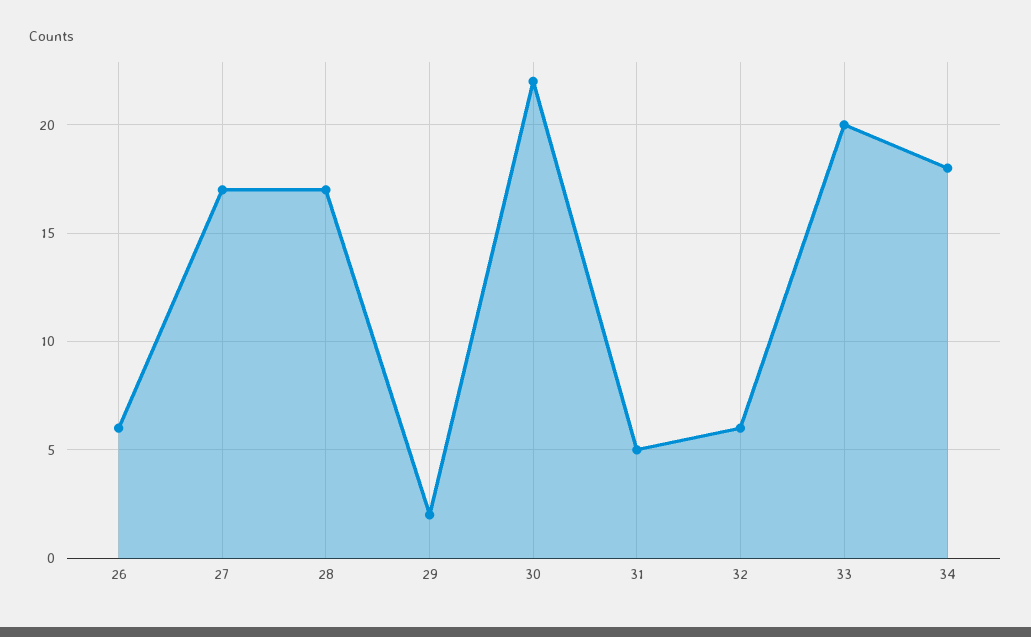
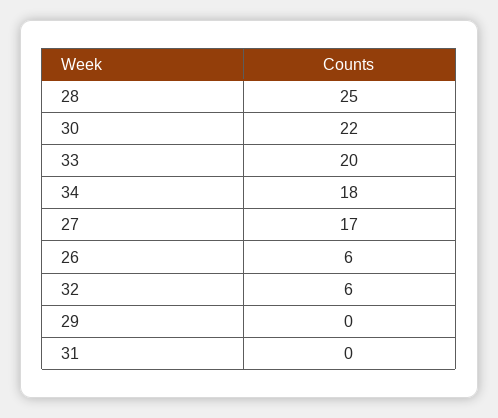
  {
    "26": 6,
    "27": 17,
-   "28": 17,
+   "28": 25,
-   "29": 2,
+   "29": 0,
    "30": 22,
-   "31": 5,
+   "31": 0,
    "32": 6,
    "33": 20,
    "34": 18
  }

